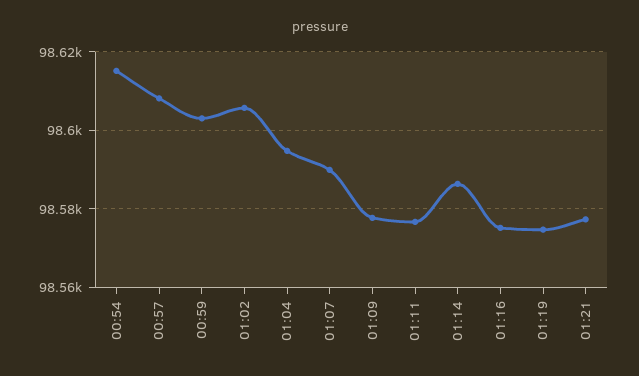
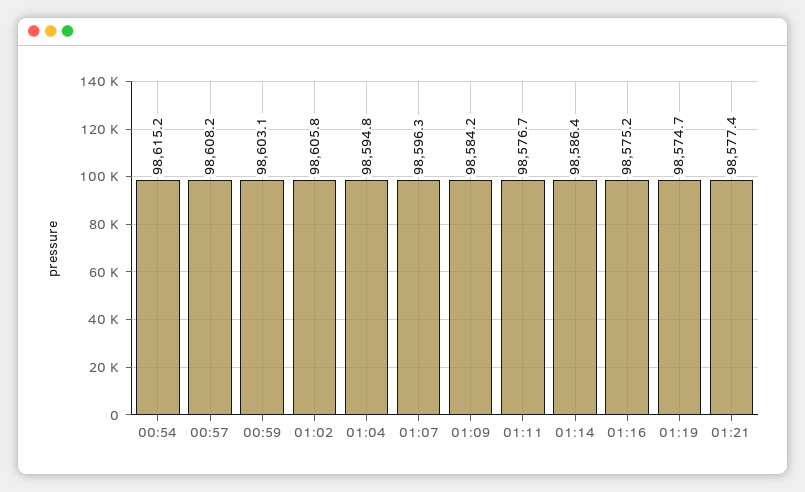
  {
    "00:54": 98615.2,
    "00:57": 98608.2,
    "00:59": 98603.1,
    "01:02": 98605.8,
    "01:04": 98594.8,
-   "01:07": 98590,
+   "01:07": 98596.3,
-   "01:09": 98578,
+   "01:09": 98584.2,
    "01:11": 98576.7,
    "01:14": 98586.4,
    "01:16": 98575.2,
    "01:19": 98574.7,
    "01:21": 98577.4
  }

